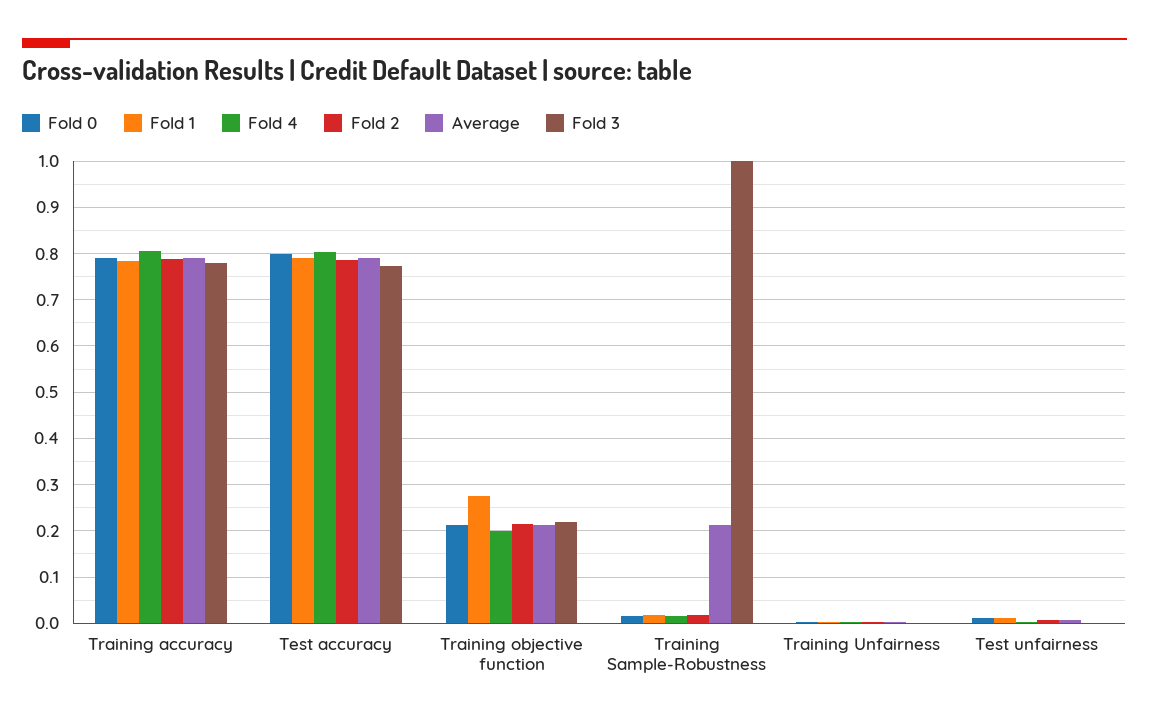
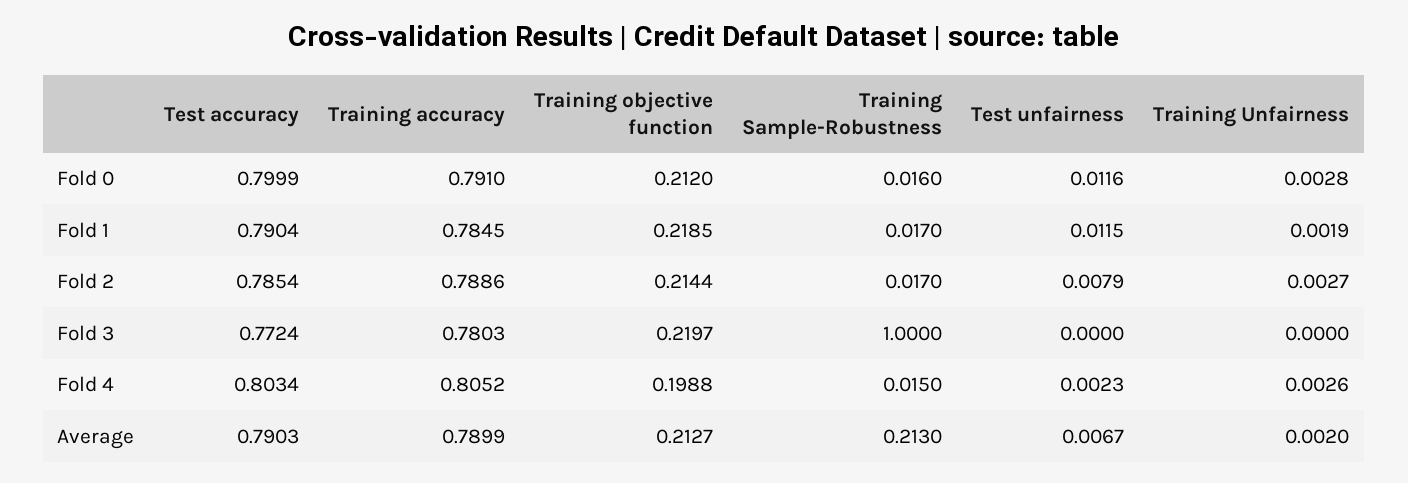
  {
    "Fold 0": {
      "Training accuracy": 0.791,
      "Test accuracy": 0.7999,
      "Training objective function": 0.212,
      "Training Sample-Robustness": 0.016,
      "Training Unfairness": 0.0028,
      "Test unfairness": 0.0116
    },
    "Fold 1": {
      "Training accuracy": 0.7845,
      "Test accuracy": 0.7904,
-     "Training objective function": 0.28,
+     "Training objective function": 0.2185,
      "Training Sample-Robustness": 0.017,
      "Training Unfairness": 0.0019,
      "Test unfairness": 0.0115
    },
    "Fold 4": {
      "Training accuracy": 0.8052,
      "Test accuracy": 0.8034,
      "Training objective function": 0.1988,
      "Training Sample-Robustness": 0.015,
      "Training Unfairness": 0.0026,
      "Test unfairness": 0.0023
    },
    "Fold 2": {
      "Training accuracy": 0.7886,
      "Test accuracy": 0.7854,
      "Training objective function": 0.2144,
      "Training Sample-Robustness": 0.017,
      "Training Unfairness": 0.0027,
      "Test unfairness": 0.0079
    },
    "Average": {
      "Training accuracy": 0.7899,
      "Test accuracy": 0.7903,
      "Training objective function": 0.2127,
      "Training Sample-Robustness": 0.213,
      "Training Unfairness": 0.002,
      "Test unfairness": 0.0067
    },
    "Fold 3": {
      "Training accuracy": 0.7803,
      "Test accuracy": 0.7724,
      "Training objective function": 0.2197,
      "Training Sample-Robustness": 1,
      "Training Unfairness": 0,
      "Test unfairness": 0
    }
  }

